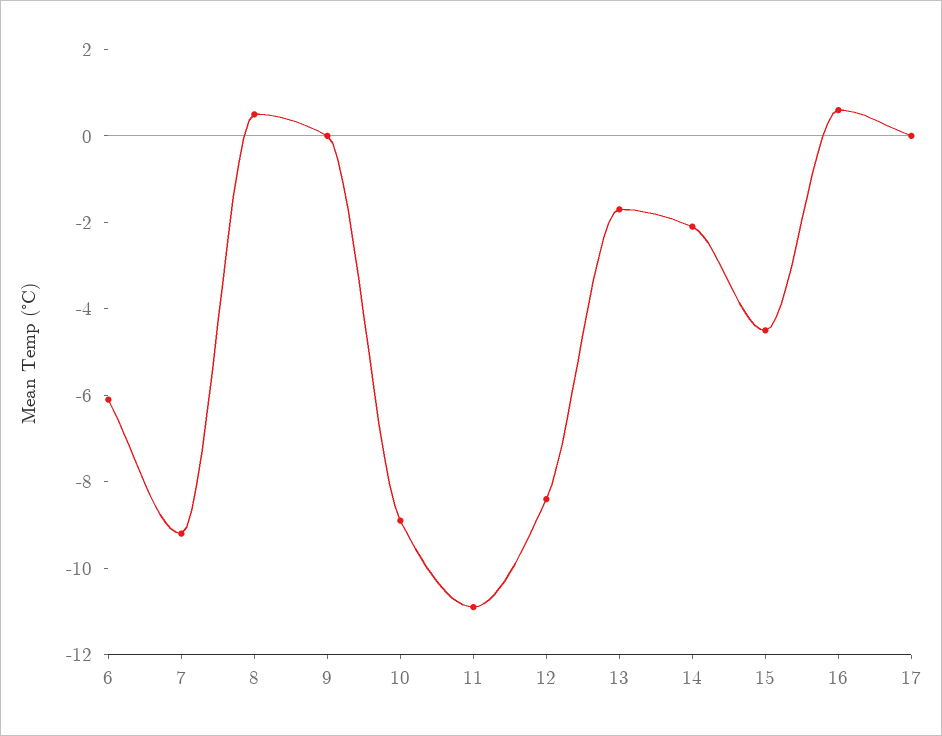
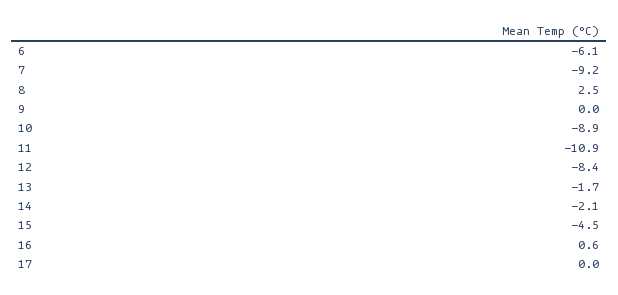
  {
    "6": -6.1,
    "7": -9.2,
-   "8": 0.5,
+   "8": 2.5,
    "9": 0,
    "10": -8.9,
    "11": -10.9,
    "12": -8.4,
    "13": -1.7,
    "14": -2.1,
    "15": -4.5,
    "16": 0.6,
    "17": 0
  }

